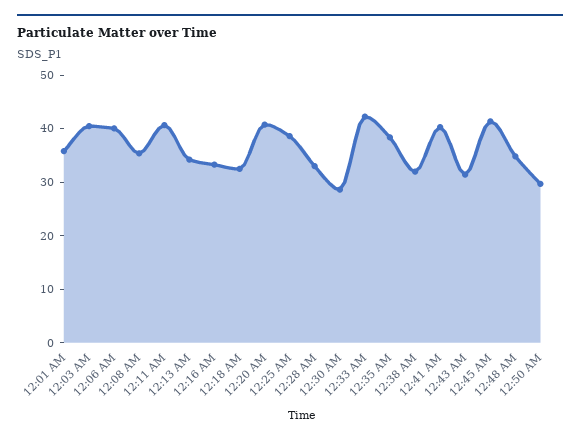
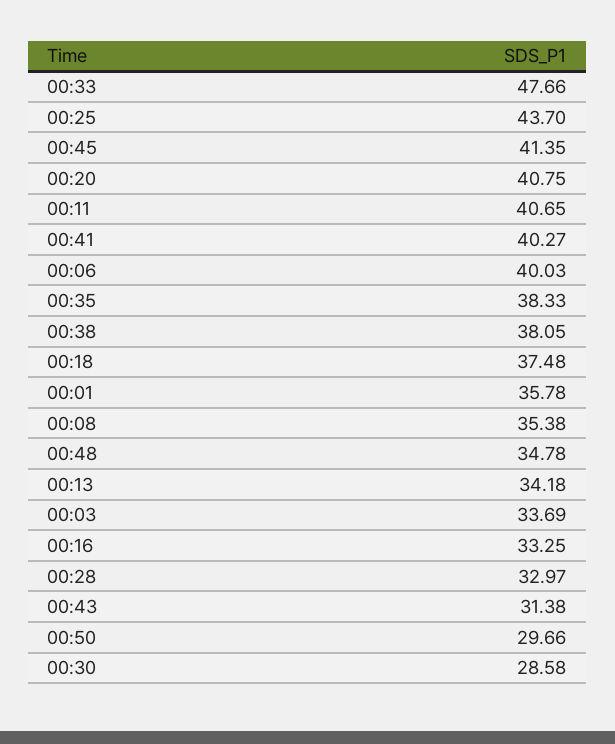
  {
    "12:01 AM": 35.78,
-   "12:03 AM": 40,
+   "12:03 AM": 33.69,
    "12:06 AM": 40.03,
    "12:08 AM": 35.38,
    "12:11 AM": 40.65,
    "12:13 AM": 34.18,
    "12:16 AM": 33.25,
-   "12:18 AM": 32,
+   "12:18 AM": 37.48,
    "12:20 AM": 40.75,
-   "12:25 AM": 38,
+   "12:25 AM": 43.7,
    "12:28 AM": 32.97,
    "12:30 AM": 28.58,
-   "12:33 AM": 42,
+   "12:33 AM": 47.66,
    "12:35 AM": 38.33,
-   "12:38 AM": 32,
+   "12:38 AM": 38.05,
    "12:41 AM": 40.27,
    "12:43 AM": 31.38,
    "12:45 AM": 41.35,
    "12:48 AM": 34.78,
    "12:50 AM": 29.66
  }

